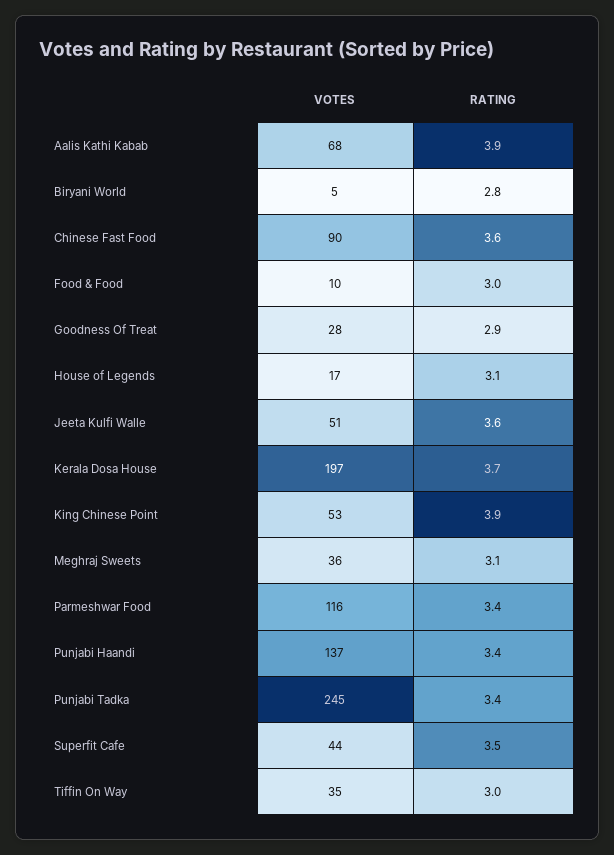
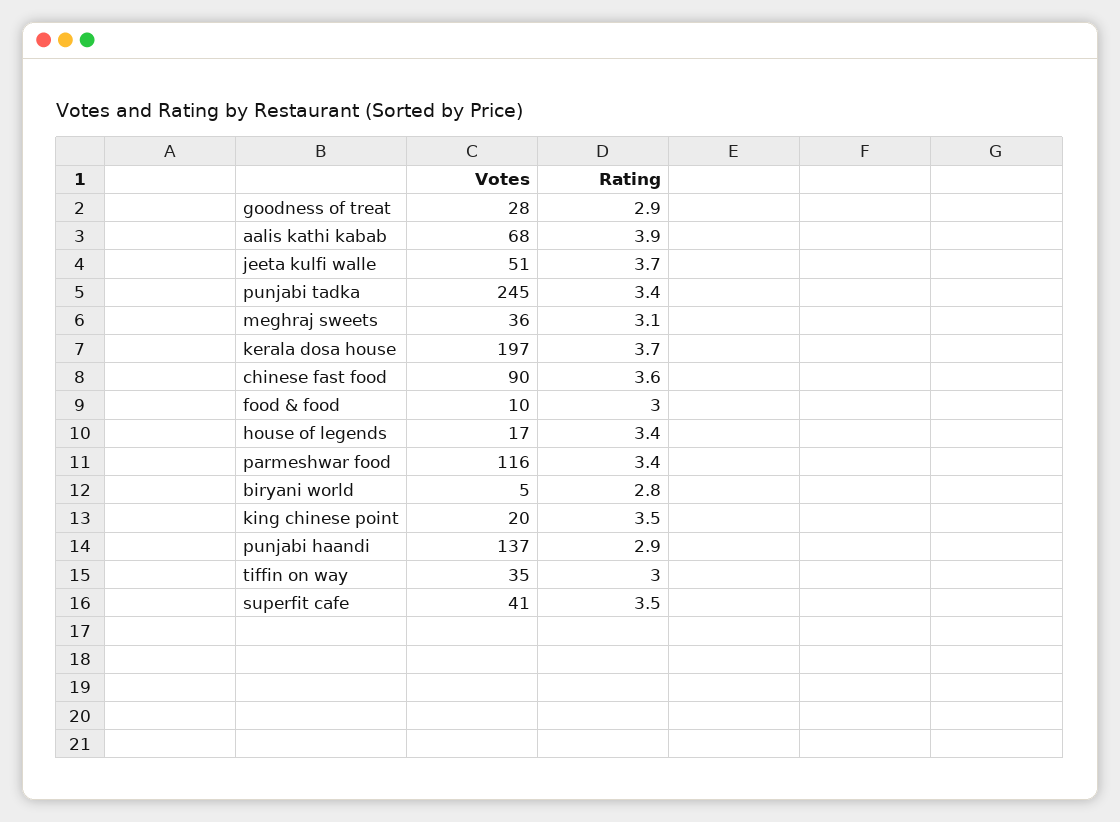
  {
    "VOTES": {
      "Aalis Kathi Kabab": 68,
      "Biryani World": 5,
      "Chinese Fast Food": 90,
      "Food & Food": 10,
      "Goodness Of Treat": 28,
      "House of Legends": 17,
      "Jeeta Kulfi Walle": 51,
      "Kerala Dosa House": 197,
-     "King Chinese Point": 53,
+     "King Chinese Point": 20,
      "Meghraj Sweets": 36,
      "Parmeshwar Food": 116,
      "Punjabi Haandi": 137,
      "Punjabi Tadka": 245,
-     "Superfit Cafe": 44,
+     "Superfit Cafe": 41,
      "Tiffin On Way": 35
    },
    "RATING": {
      "Aalis Kathi Kabab": 3.9,
      "Biryani World": 2.8,
      "Chinese Fast Food": 3.6,
      "Food & Food": 3,
      "Goodness Of Treat": 2.9,
-     "House of Legends": 3.1,
+     "House of Legends": 3.4,
-     "Jeeta Kulfi Walle": 3.6,
+     "Jeeta Kulfi Walle": 3.7,
      "Kerala Dosa House": 3.7,
-     "King Chinese Point": 3.9,
+     "King Chinese Point": 3.5,
      "Meghraj Sweets": 3.1,
      "Parmeshwar Food": 3.4,
-     "Punjabi Haandi": 3.4,
+     "Punjabi Haandi": 2.9,
      "Punjabi Tadka": 3.4,
      "Superfit Cafe": 3.5,
      "Tiffin On Way": 3
    }
  }

